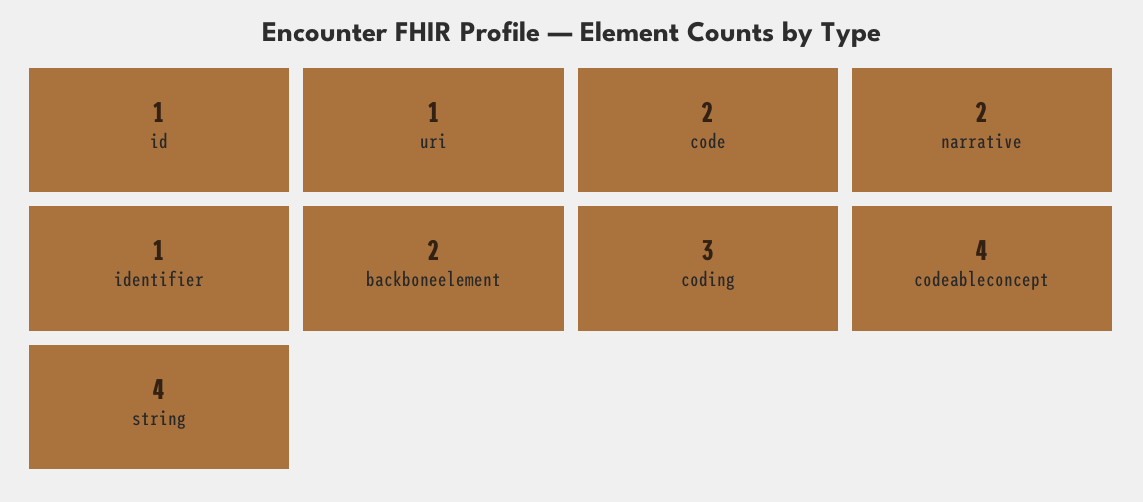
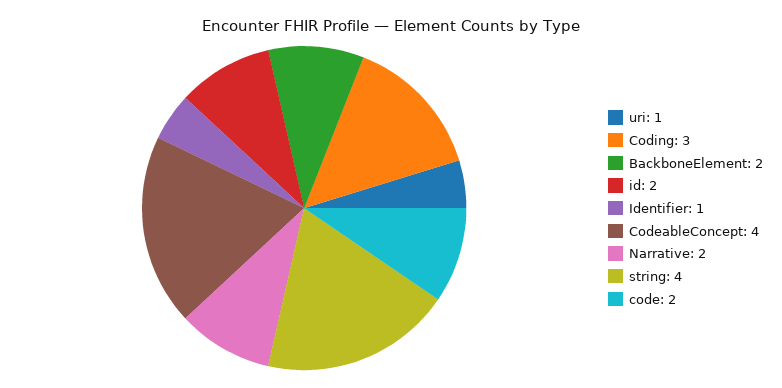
  {
-   "id": 1,
+   "id": 2,
    "uri": 1,
    "code": 2,
    "narrative": 2,
    "identifier": 1,
    "backboneelement": 2,
    "coding": 3,
    "codeableconcept": 4,
    "string": 4
  }

